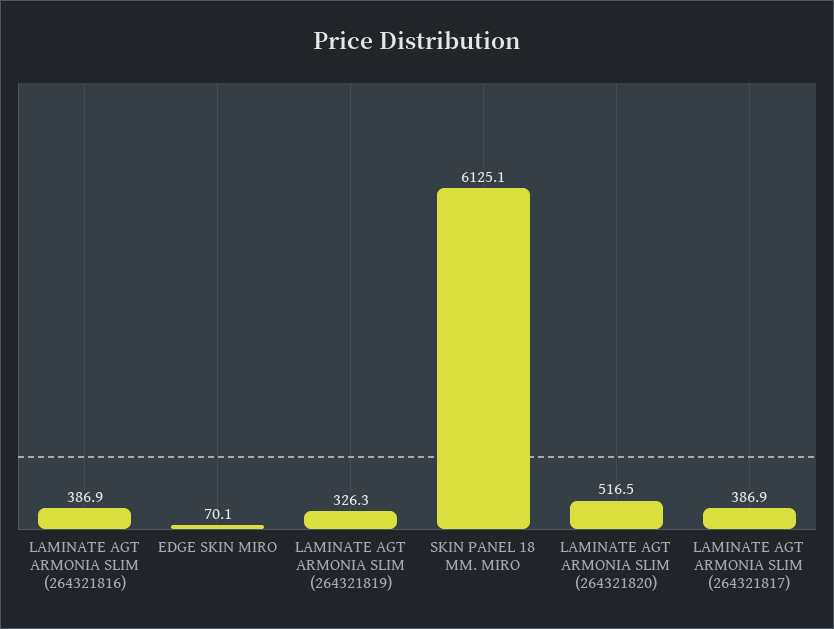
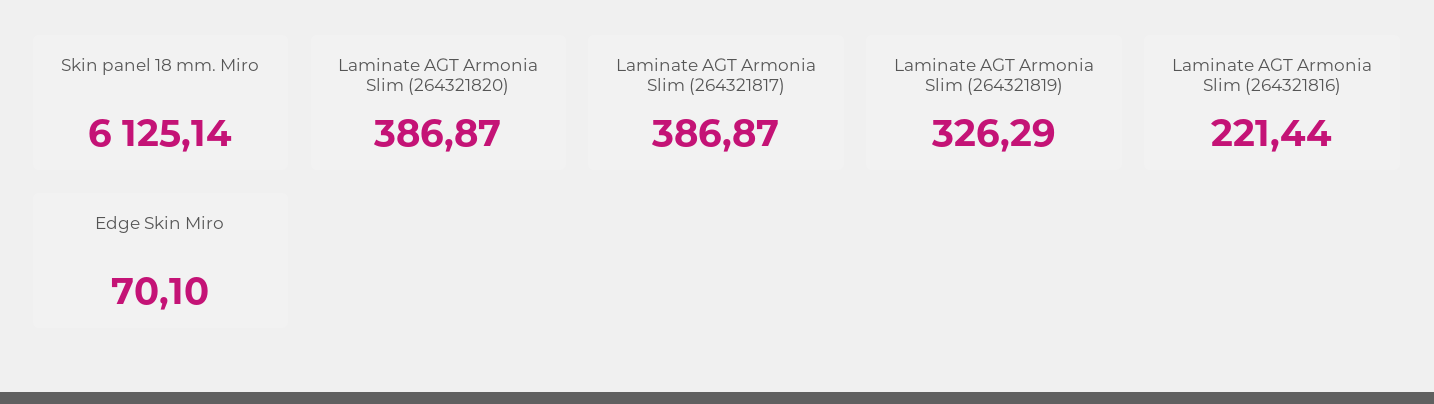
  {
-   "LAMINATE AGT ARMONIA SLIM (264321816)": 386.9,
+   "LAMINATE AGT ARMONIA SLIM (264321816)": 221.44,
    "EDGE SKIN MIRO": 70.1,
    "LAMINATE AGT ARMONIA SLIM (264321819)": 326.29,
    "SKIN PANEL 18 MM. MIRO": 6125.14,
-   "LAMINATE AGT ARMONIA SLIM (264321820)": 516.5,
+   "LAMINATE AGT ARMONIA SLIM (264321820)": 386.87,
    "LAMINATE AGT ARMONIA SLIM (264321817)": 386.87
  }

